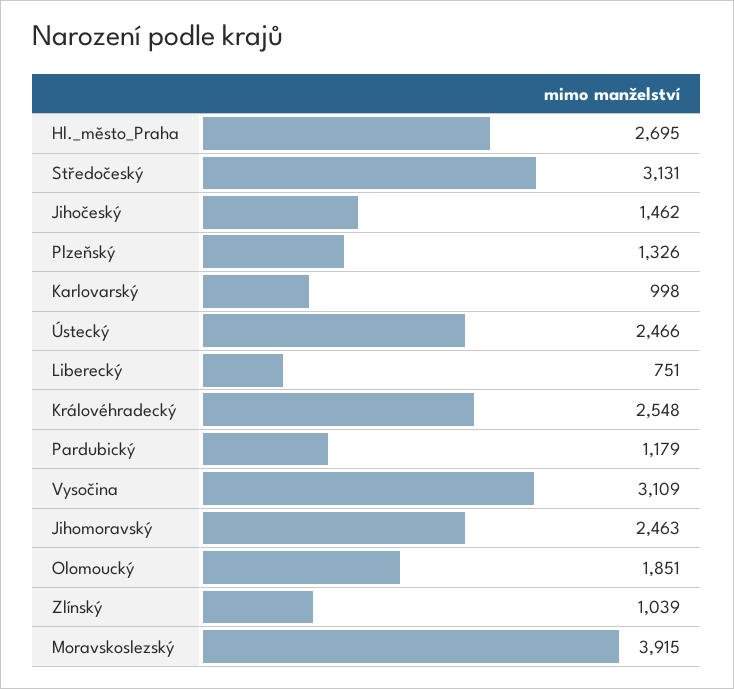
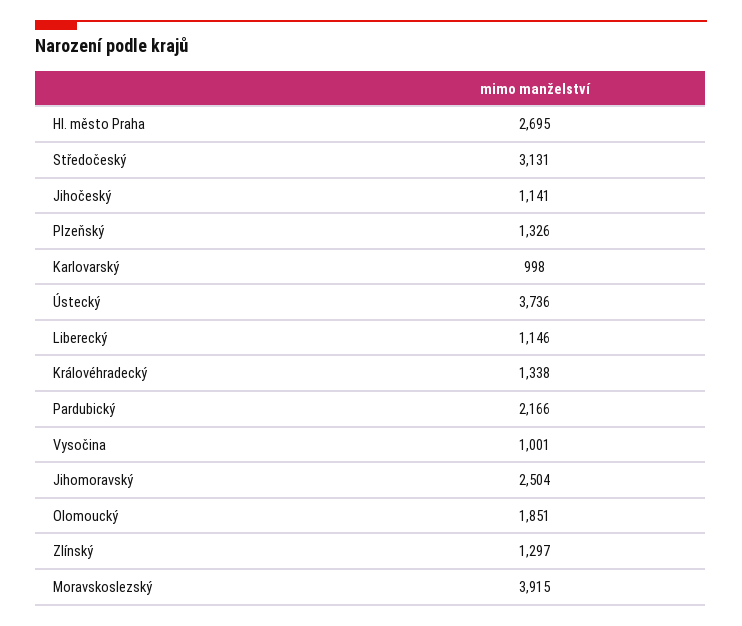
  {
    "Hl._město_Praha": 2695,
    "Středočeský": 3131,
-   "Jihočeský": 1462,
+   "Jihočeský": 1141,
    "Plzeňský": 1326,
    "Karlovarský": 998,
-   "Ústecký": 2466,
+   "Ústecký": 3736,
-   "Liberecký": 751,
+   "Liberecký": 1146,
-   "Královéhradecký": 2548,
+   "Královéhradecký": 1338,
-   "Pardubický": 1179,
+   "Pardubický": 2166,
-   "Vysočina": 3109,
+   "Vysočina": 1001,
-   "Jihomoravský": 2463,
+   "Jihomoravský": 2504,
    "Olomoucký": 1851,
-   "Zlínský": 1039,
+   "Zlínský": 1297,
    "Moravskoslezský": 3915
  }

